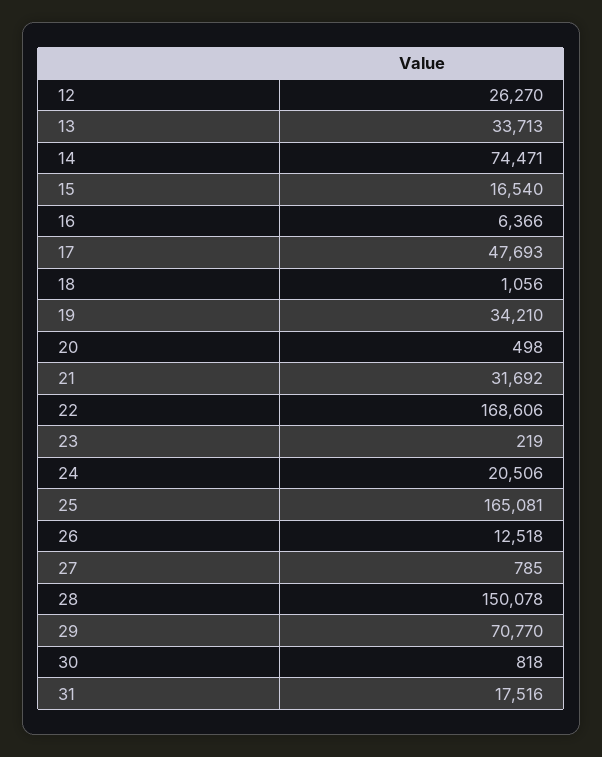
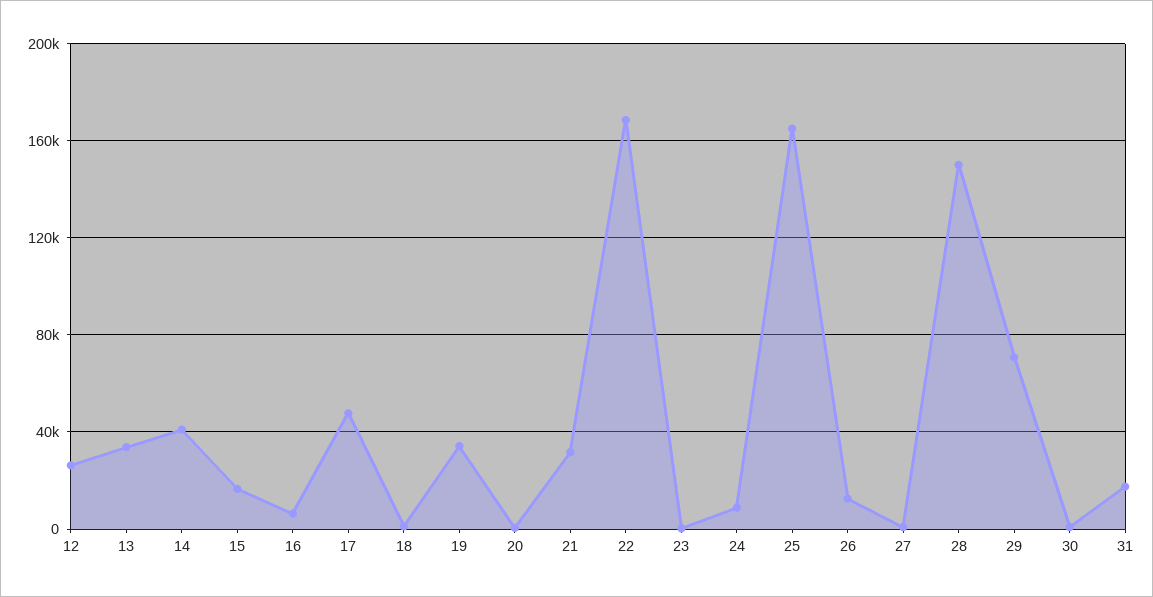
  {
    "12": 26270,
    "13": 33713,
-   "14": 74471,
+   "14": 40000,
    "15": 16540,
    "16": 6366,
    "17": 47693,
    "18": 1056,
    "19": 34210,
    "20": 498,
    "21": 31692,
    "22": 168606,
    "23": 219,
-   "24": 20506,
+   "24": 10000,
    "25": 165081,
    "26": 12518,
    "27": 785,
    "28": 150078,
    "29": 70770,
    "30": 818,
    "31": 17516
  }

